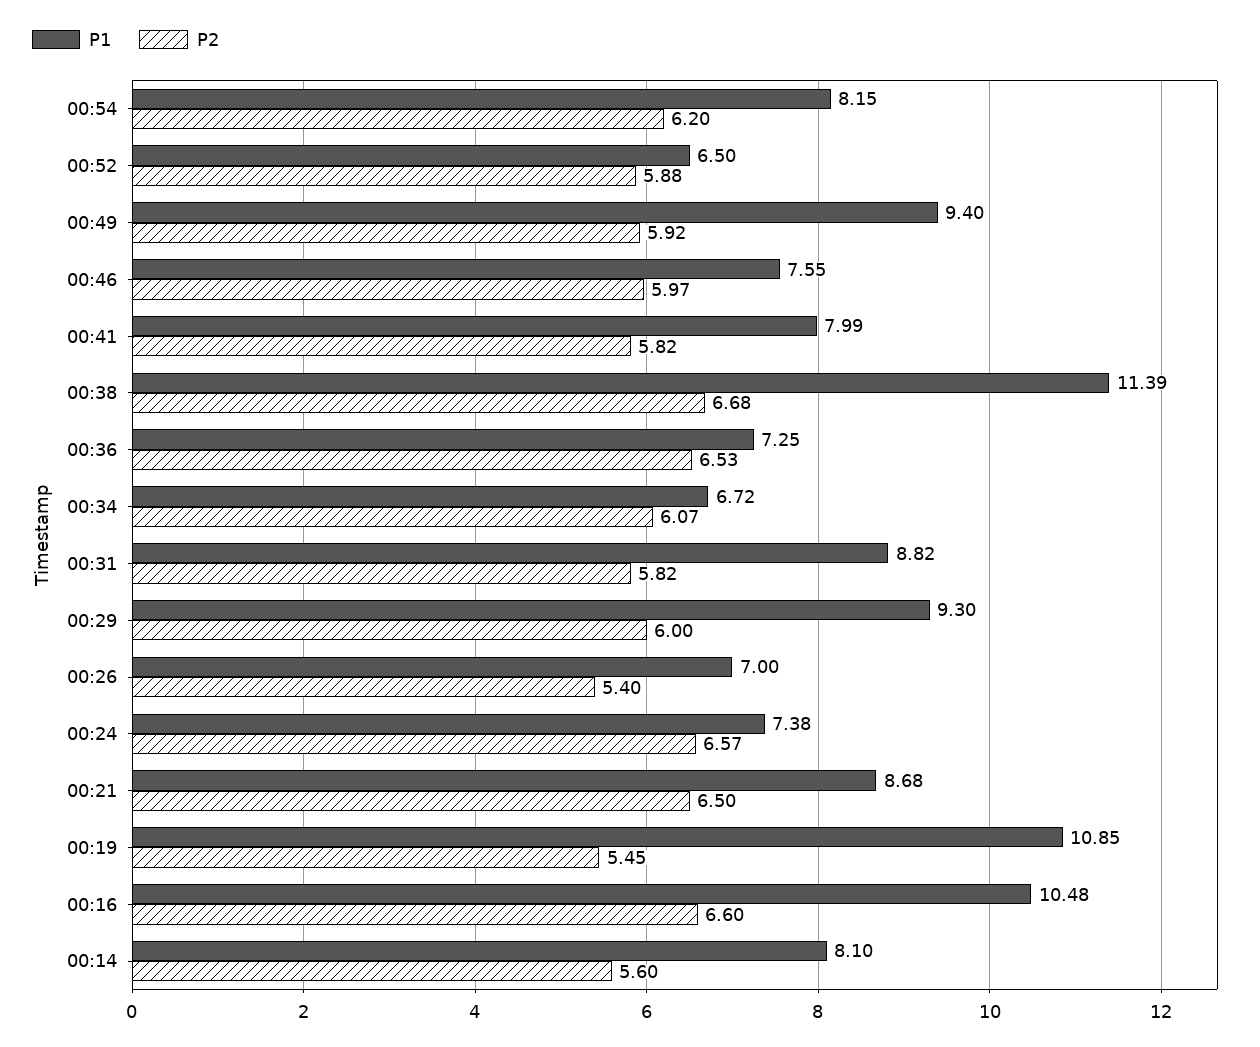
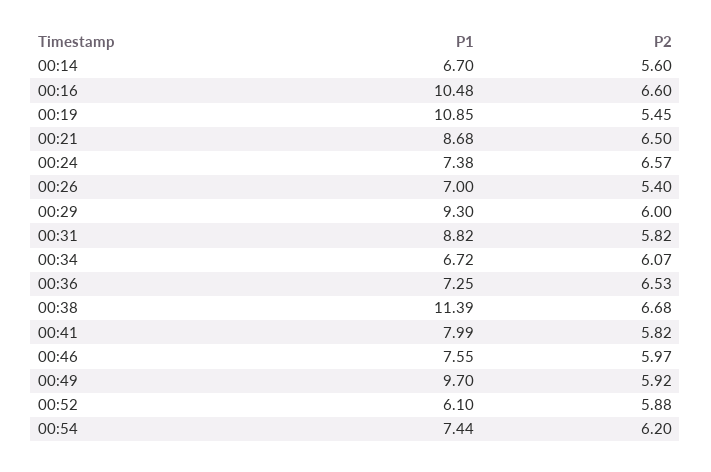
  {
    "P1": {
-     "00:54": 8.15,
+     "00:54": 7.44,
-     "00:52": 6.5,
+     "00:52": 6.1,
-     "00:49": 9.4,
+     "00:49": 9.7,
      "00:46": 7.55,
      "00:41": 7.99,
      "00:38": 11.39,
      "00:36": 7.25,
      "00:34": 6.72,
      "00:31": 8.82,
      "00:29": 9.3,
      "00:26": 7,
      "00:24": 7.38,
      "00:21": 8.68,
      "00:19": 10.85,
      "00:16": 10.48,
-     "00:14": 8.1
+     "00:14": 6.7
    },
    "P2": {
      "00:54": 6.2,
      "00:52": 5.88,
      "00:49": 5.92,
      "00:46": 5.97,
      "00:41": 5.82,
      "00:38": 6.68,
      "00:36": 6.53,
      "00:34": 6.07,
      "00:31": 5.82,
      "00:29": 6,
      "00:26": 5.4,
      "00:24": 6.57,
      "00:21": 6.5,
      "00:19": 5.45,
      "00:16": 6.6,
      "00:14": 5.6
    }
  }

